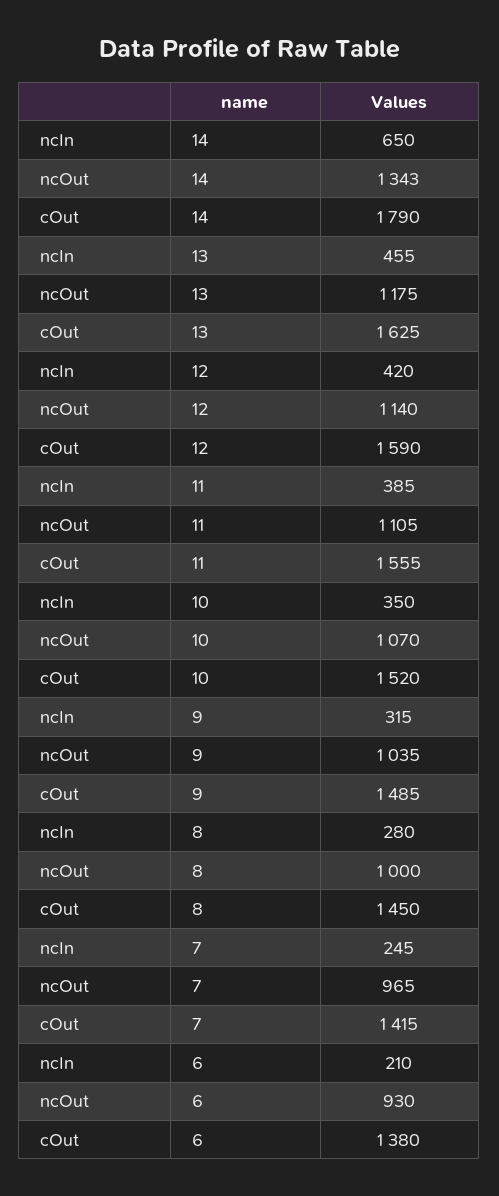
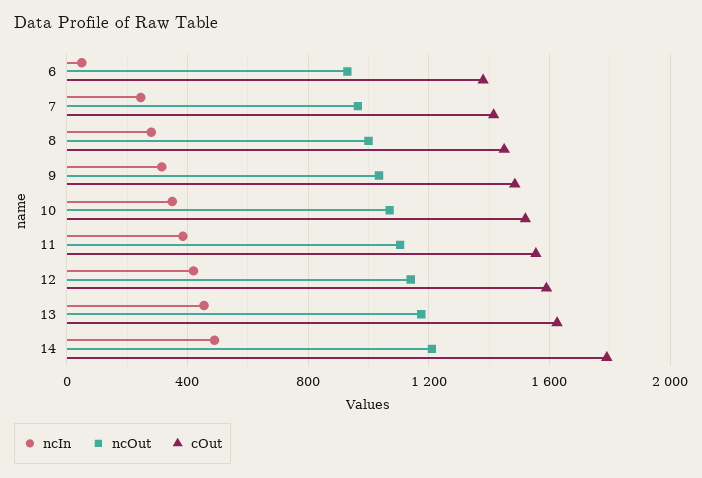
  {
    "ncIn": {
-     "14": 650,
+     "14": 500,
      "13": 455,
      "12": 420,
      "11": 385,
      "10": 350,
      "9": 315,
      "8": 280,
      "7": 245,
-     "6": 210
+     "6": 50
    },
    "ncOut": {
-     "14": 1343,
+     "14": 1200,
      "13": 1175,
      "12": 1140,
      "11": 1105,
      "10": 1070,
      "9": 1035,
      "8": 1000,
      "7": 965,
      "6": 930
    },
    "cOut": {
      "14": 1790,
      "13": 1625,
      "12": 1590,
      "11": 1555,
      "10": 1520,
      "9": 1485,
      "8": 1450,
      "7": 1415,
      "6": 1380
    }
  }

